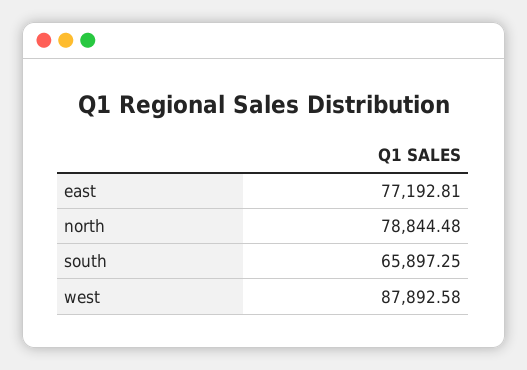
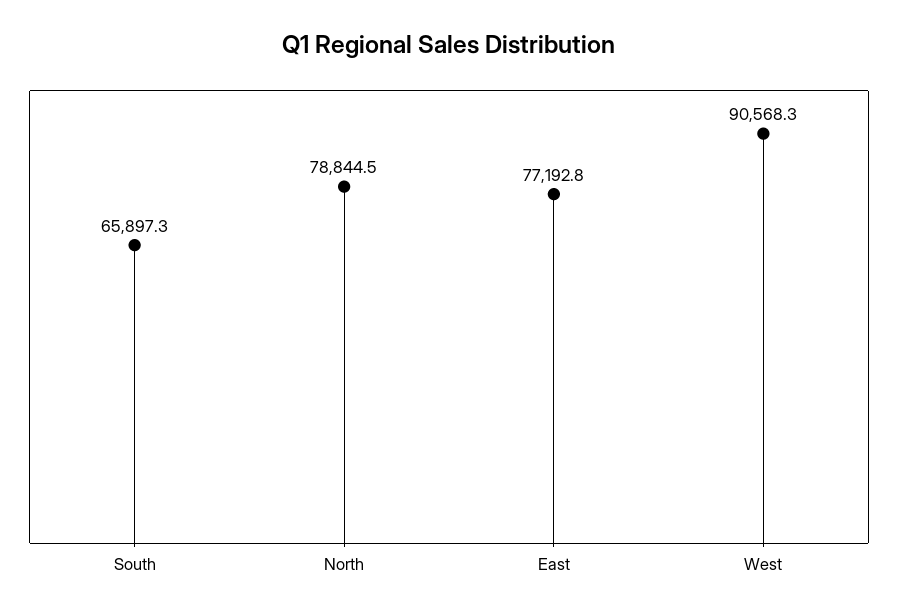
  {
    "east": 77192.81,
    "north": 78844.48,
    "south": 65897.25,
-   "west": 87892.58
+   "west": 90568.3
  }

